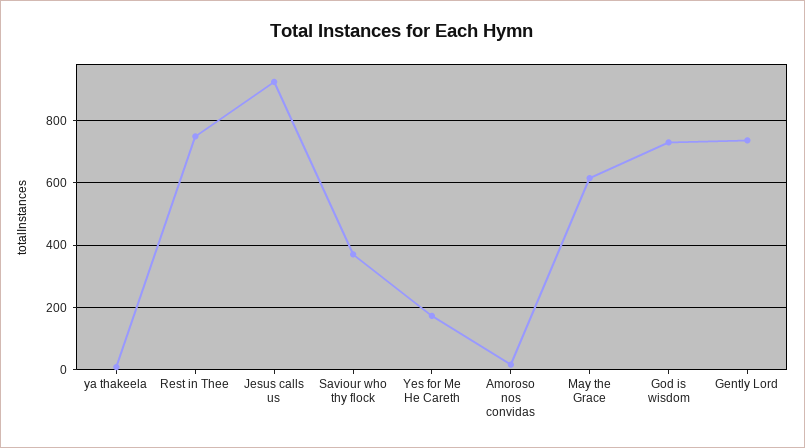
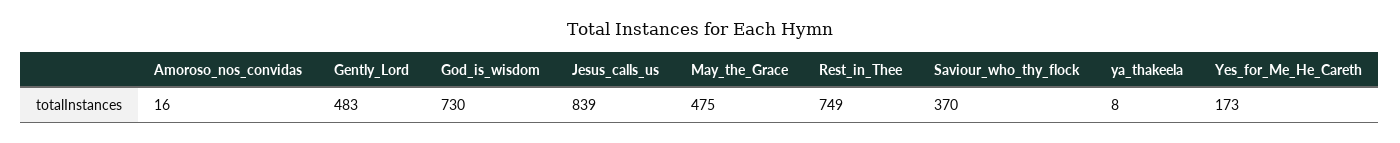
  {
    "ya thakeela": 8,
    "Rest in Thee": 749,
-   "Jesus calls us": 920,
+   "Jesus calls us": 839,
    "Saviour who thy flock": 370,
    "Yes for Me He Careth": 173,
    "Amoroso nos convidas": 16,
-   "May the Grace": 620,
+   "May the Grace": 475,
    "God is wisdom": 730,
-   "Gently Lord": 740
+   "Gently Lord": 483
  }

